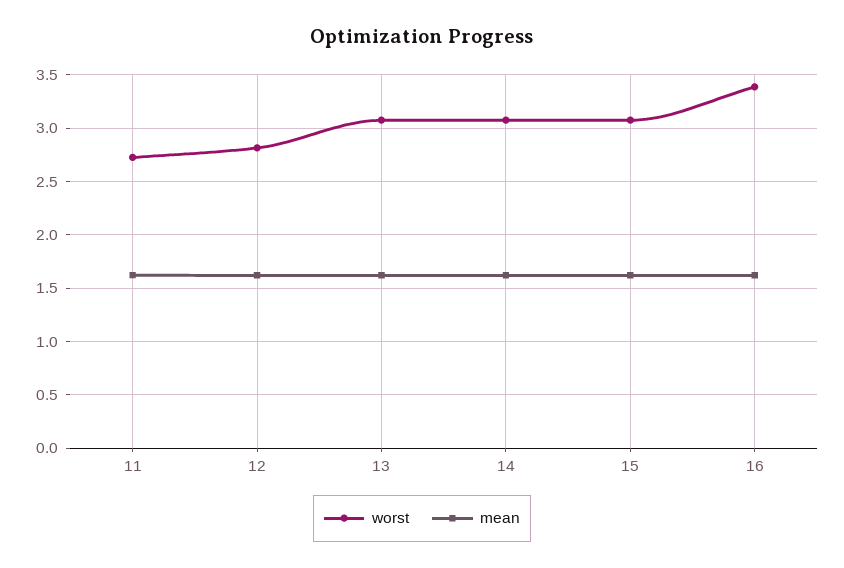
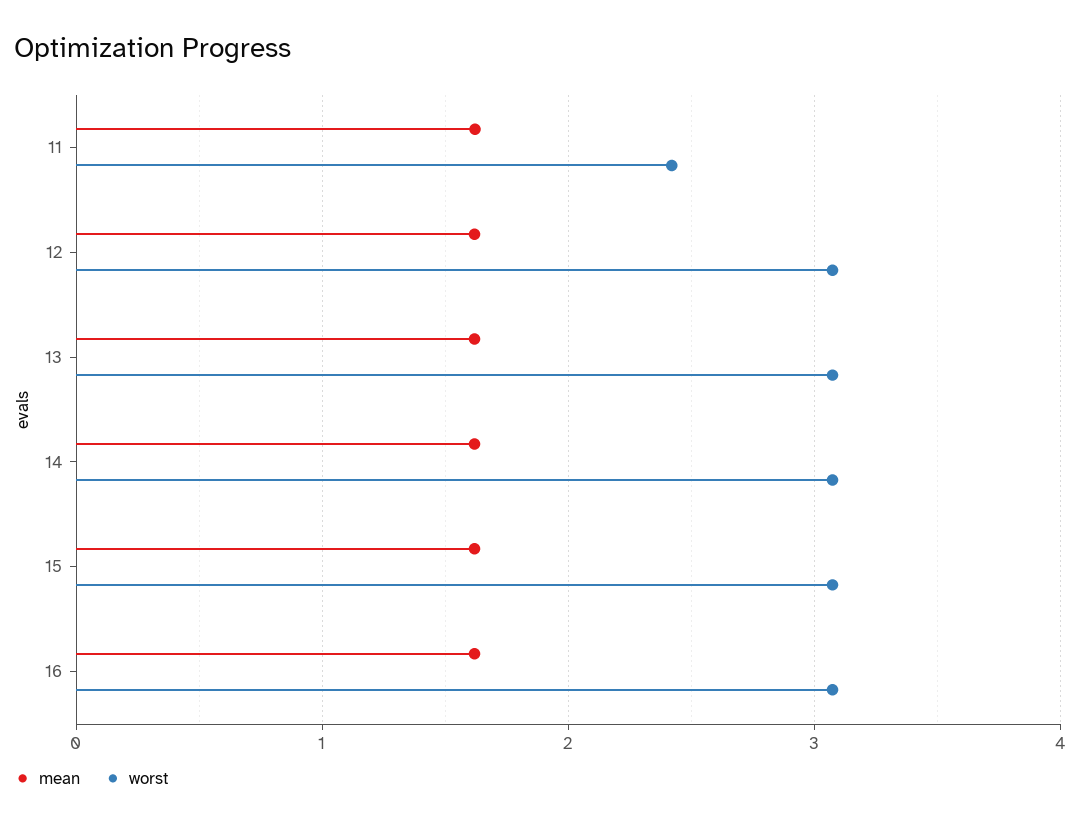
  {
    "worst": {
-     "11": 2.7,
+     "11": 2.4,
-     "12": 2.8,
+     "12": 3.1,
      "13": 3.1,
      "14": 3.1,
      "15": 3.1,
-     "16": 3.4
+     "16": 3.1
    },
    "mean": {
      "11": 1.6,
      "12": 1.6,
      "13": 1.6,
      "14": 1.6,
      "15": 1.6,
      "16": 1.6
    }
  }

